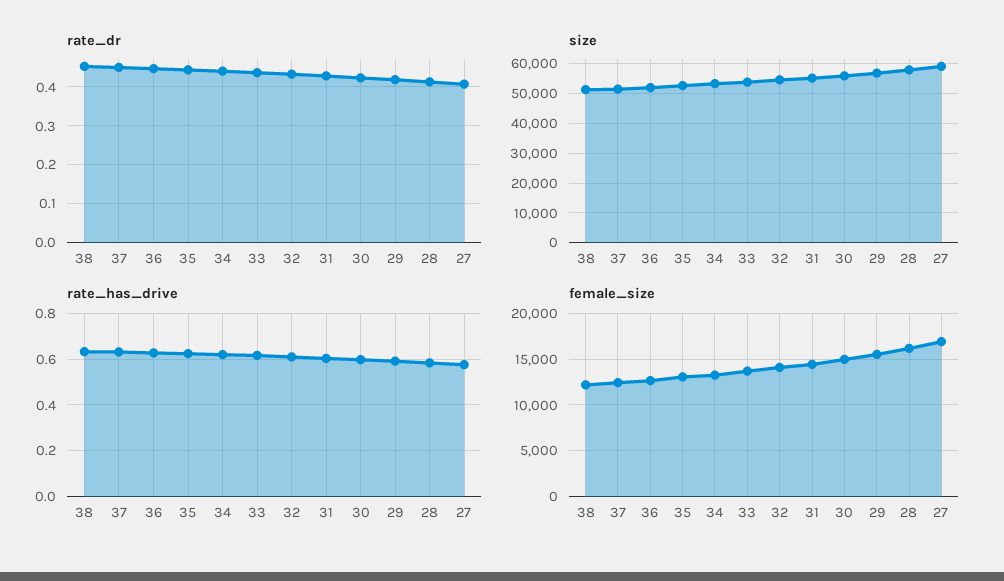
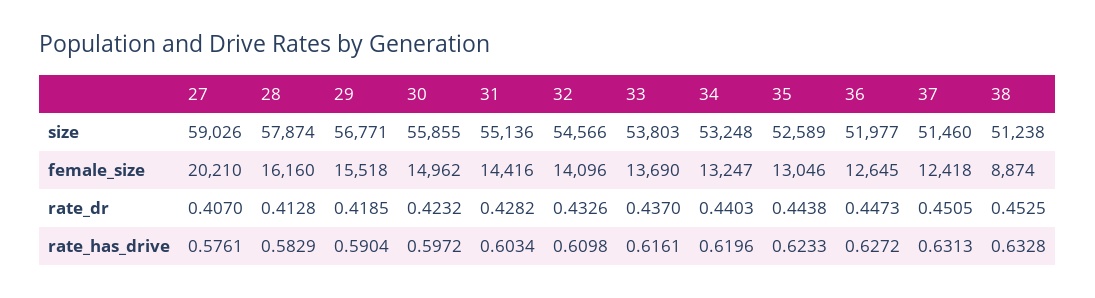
  {
    "rate_dr": {
      "38": 0.4525,
      "37": 0.4505,
      "36": 0.4473,
      "35": 0.4438,
      "34": 0.4403,
      "33": 0.437,
      "32": 0.4326,
      "31": 0.4282,
      "30": 0.4232,
      "29": 0.4185,
      "28": 0.4128,
      "27": 0.407
    },
    "size": {
      "38": 51238,
      "37": 51460,
      "36": 51977,
      "35": 52589,
      "34": 53248,
      "33": 53803,
      "32": 54566,
      "31": 55136,
      "30": 55855,
      "29": 56771,
      "28": 57874,
      "27": 59026
    },
    "rate_has_drive": {
      "38": 0.6328,
      "37": 0.6313,
      "36": 0.6272,
      "35": 0.6233,
      "34": 0.6196,
      "33": 0.6161,
      "32": 0.6098,
      "31": 0.6034,
      "30": 0.5972,
      "29": 0.5904,
      "28": 0.5829,
      "27": 0.5761
    },
    "female_size": {
-     "38": 12000,
+     "38": 8874,
      "37": 12418,
      "36": 12645,
      "35": 13046,
      "34": 13247,
      "33": 13690,
      "32": 14096,
      "31": 14416,
      "30": 14962,
      "29": 15518,
      "28": 16160,
-     "27": 17000
+     "27": 20210
    }
  }

